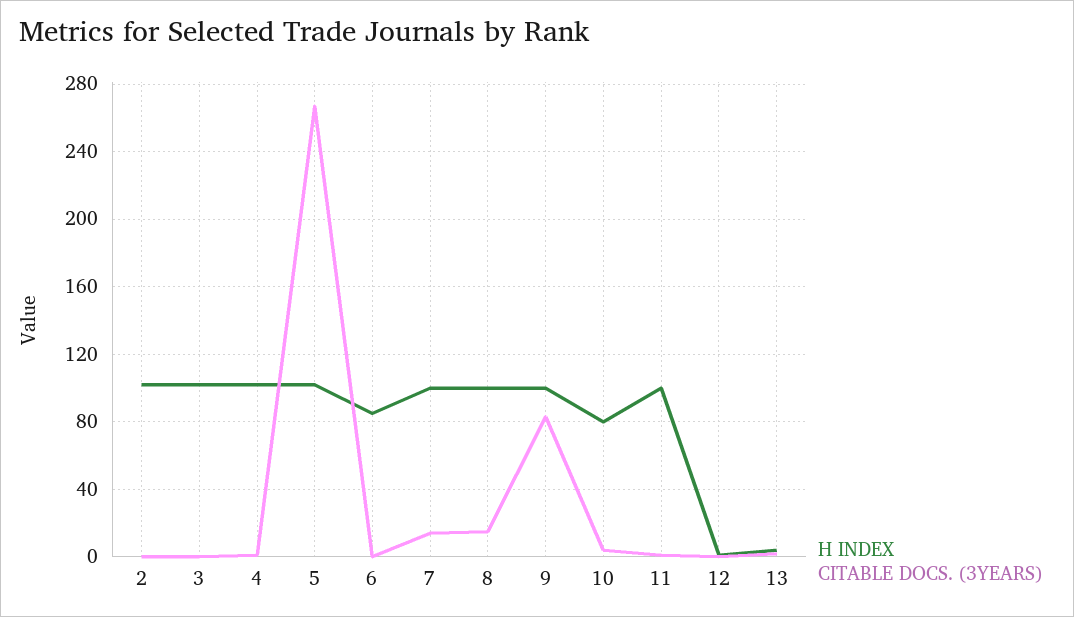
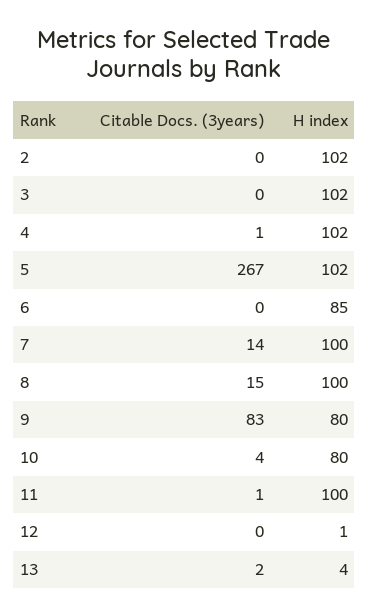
  {
    "H INDEX": {
      "2": 102,
      "3": 102,
      "4": 102,
      "5": 102,
      "6": 85,
      "7": 100,
      "8": 100,
-     "9": 100,
+     "9": 80,
      "10": 80,
      "11": 100,
      "12": 1,
      "13": 4
    },
    "CITABLE DOCS. (3YEARS)": {
      "2": 0,
      "3": 0,
      "4": 1,
      "5": 267,
      "6": 0,
      "7": 14,
      "8": 15,
      "9": 83,
      "10": 4,
      "11": 1,
      "12": 0,
      "13": 2
    }
  }

